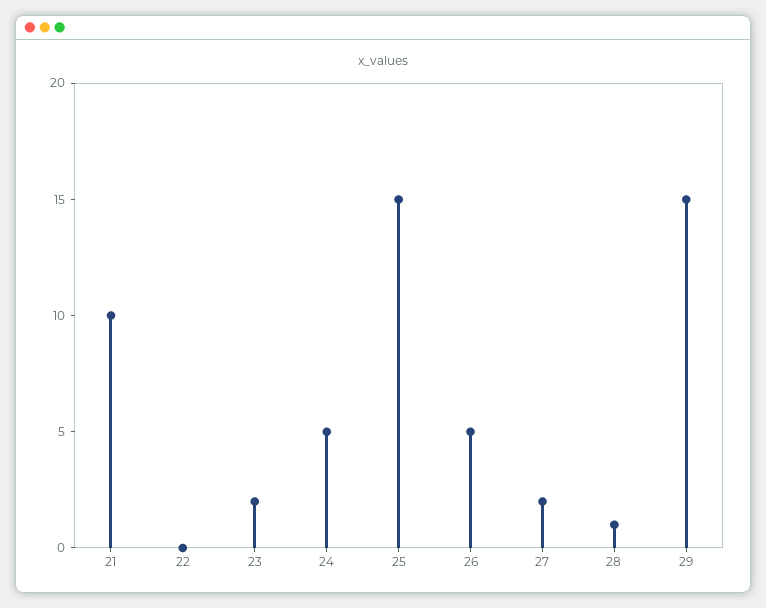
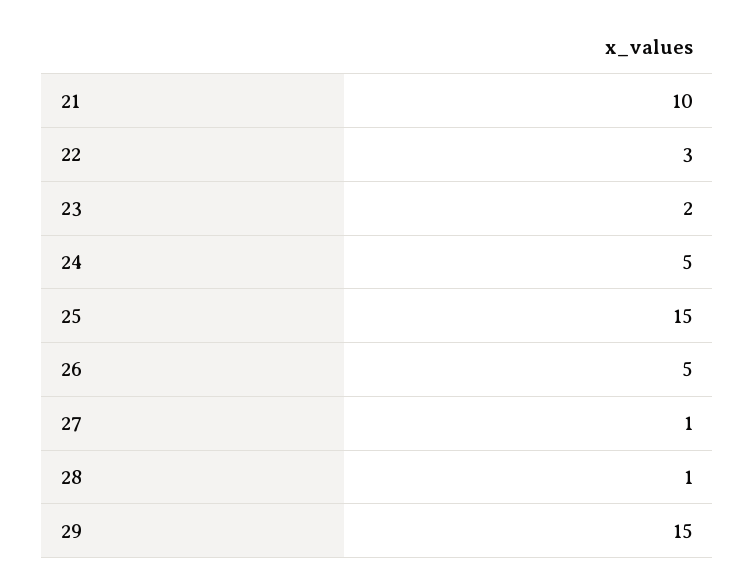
  {
    "21": 10,
-   "22": 0,
+   "22": 3,
    "23": 2,
    "24": 5,
    "25": 15,
    "26": 5,
-   "27": 2,
+   "27": 1,
    "28": 1,
    "29": 15
  }

